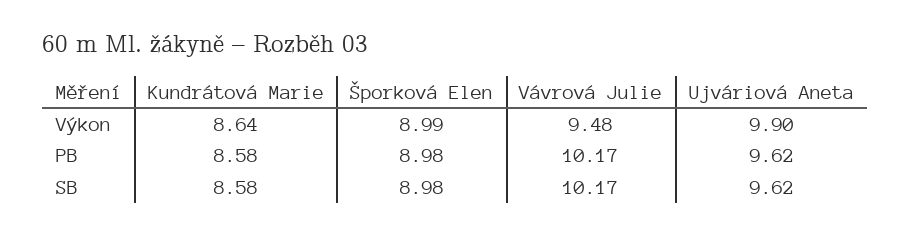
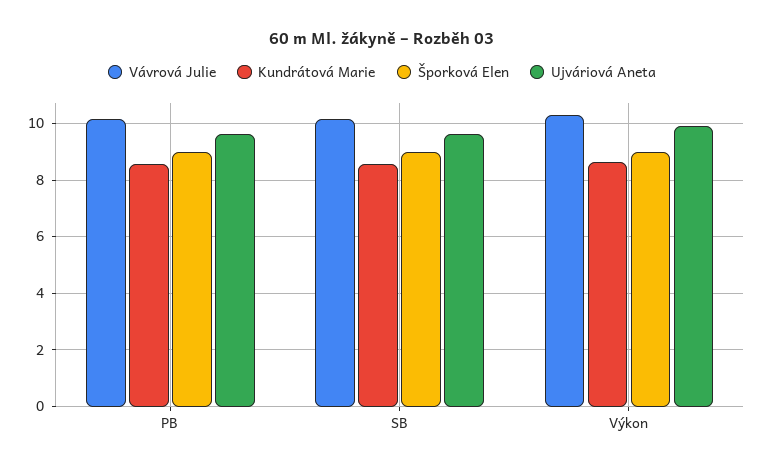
  {
    "Kundrátová Marie": {
      "Výkon": 8.64,
      "PB": 8.58,
      "SB": 8.58
    },
    "Šporková Elen": {
      "Výkon": 8.99,
      "PB": 8.98,
      "SB": 8.98
    },
    "Vávrová Julie": {
-     "Výkon": 9.48,
+     "Výkon": 10.25,
      "PB": 10.17,
      "SB": 10.17
    },
    "Ujváriová Aneta": {
      "Výkon": 9.9,
      "PB": 9.62,
      "SB": 9.62
    }
  }

